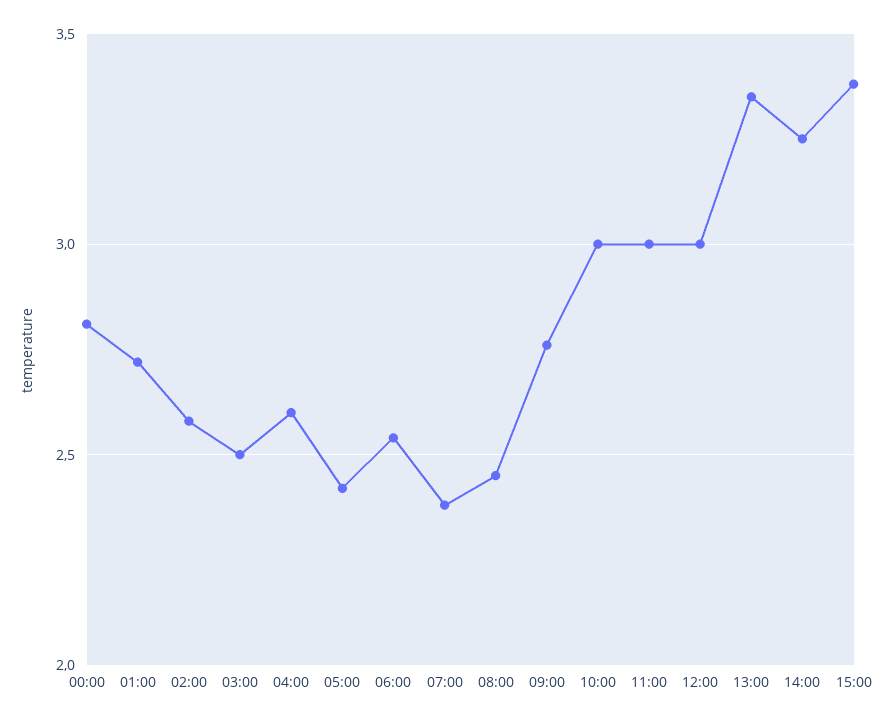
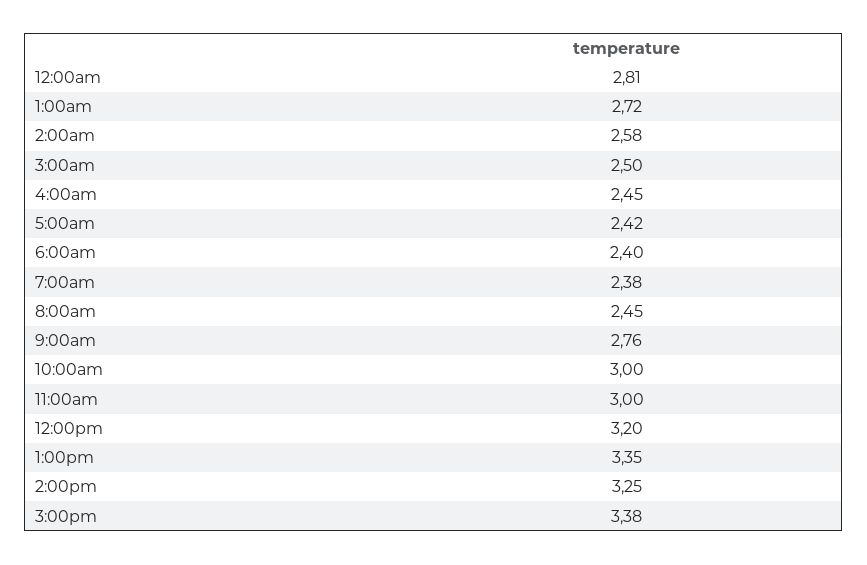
  {
    "00:00": 2.81,
    "01:00": 2.72,
    "02:00": 2.58,
    "03:00": 2.5,
-   "04:00": 2.6,
+   "04:00": 2.45,
    "05:00": 2.42,
-   "06:00": 2.55,
+   "06:00": 2.4,
    "07:00": 2.38,
    "08:00": 2.45,
    "09:00": 2.76,
    "10:00": 3,
    "11:00": 3,
-   "12:00": 3,
+   "12:00": 3.2,
    "13:00": 3.35,
    "14:00": 3.25,
    "15:00": 3.38
  }

